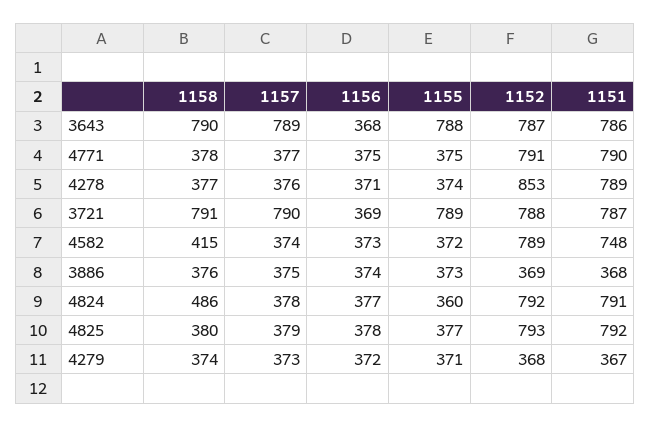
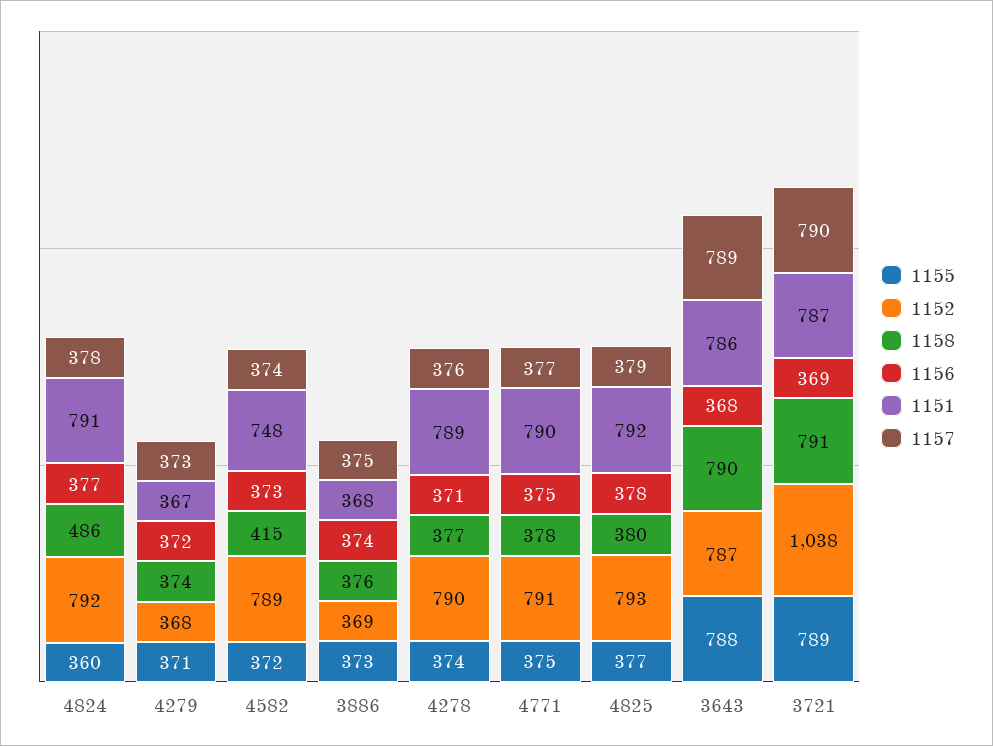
  {
    "1158": {
      "3643": 790,
      "4771": 378,
      "4278": 377,
      "3721": 791,
      "4582": 415,
      "3886": 376,
      "4824": 486,
      "4825": 380,
      "4279": 374
    },
    "1157": {
      "3643": 789,
      "4771": 377,
      "4278": 376,
      "3721": 790,
      "4582": 374,
      "3886": 375,
      "4824": 378,
      "4825": 379,
      "4279": 373
    },
    "1156": {
      "3643": 368,
      "4771": 375,
      "4278": 371,
      "3721": 369,
      "4582": 373,
      "3886": 374,
      "4824": 377,
      "4825": 378,
      "4279": 372
    },
    "1155": {
      "3643": 788,
      "4771": 375,
      "4278": 374,
      "3721": 789,
      "4582": 372,
      "3886": 373,
      "4824": 360,
      "4825": 377,
      "4279": 371
    },
    "1152": {
      "3643": 787,
      "4771": 791,
-     "4278": 853,
+     "4278": 790,
-     "3721": 788,
+     "3721": 1038,
      "4582": 789,
      "3886": 369,
      "4824": 792,
      "4825": 793,
      "4279": 368
    },
    "1151": {
      "3643": 786,
      "4771": 790,
      "4278": 789,
      "3721": 787,
      "4582": 748,
      "3886": 368,
      "4824": 791,
      "4825": 792,
      "4279": 367
    }
  }

